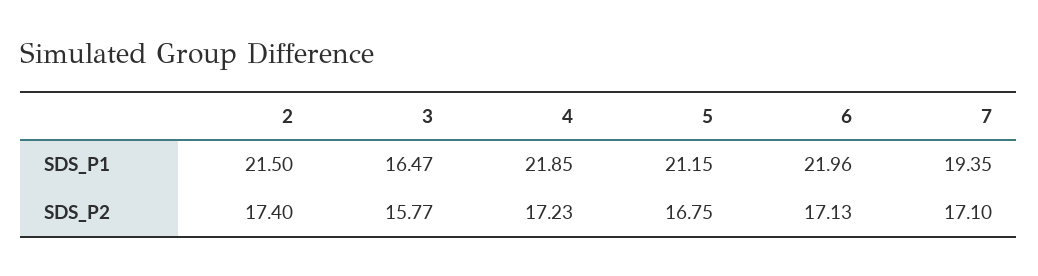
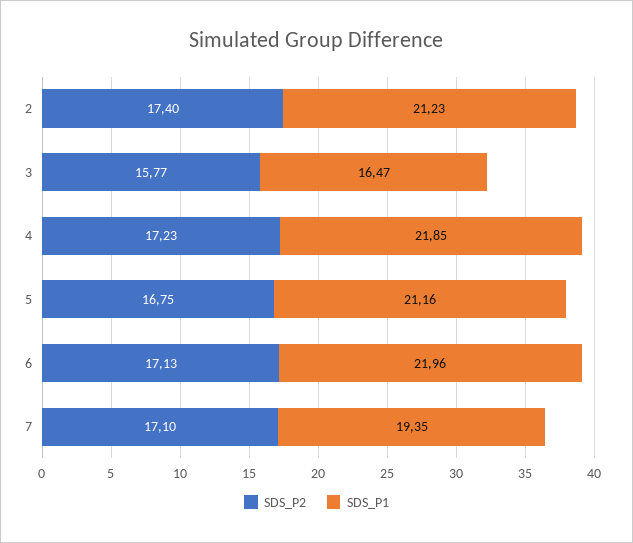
  {
    "SDS_P1": {
-     "2": 21.5,
+     "2": 21.23,
      "3": 16.47,
      "4": 21.85,
-     "5": 21.15,
+     "5": 21.16,
      "6": 21.96,
      "7": 19.35
    },
    "SDS_P2": {
      "2": 17.4,
      "3": 15.77,
      "4": 17.23,
      "5": 16.75,
      "6": 17.13,
      "7": 17.1
    }
  }

